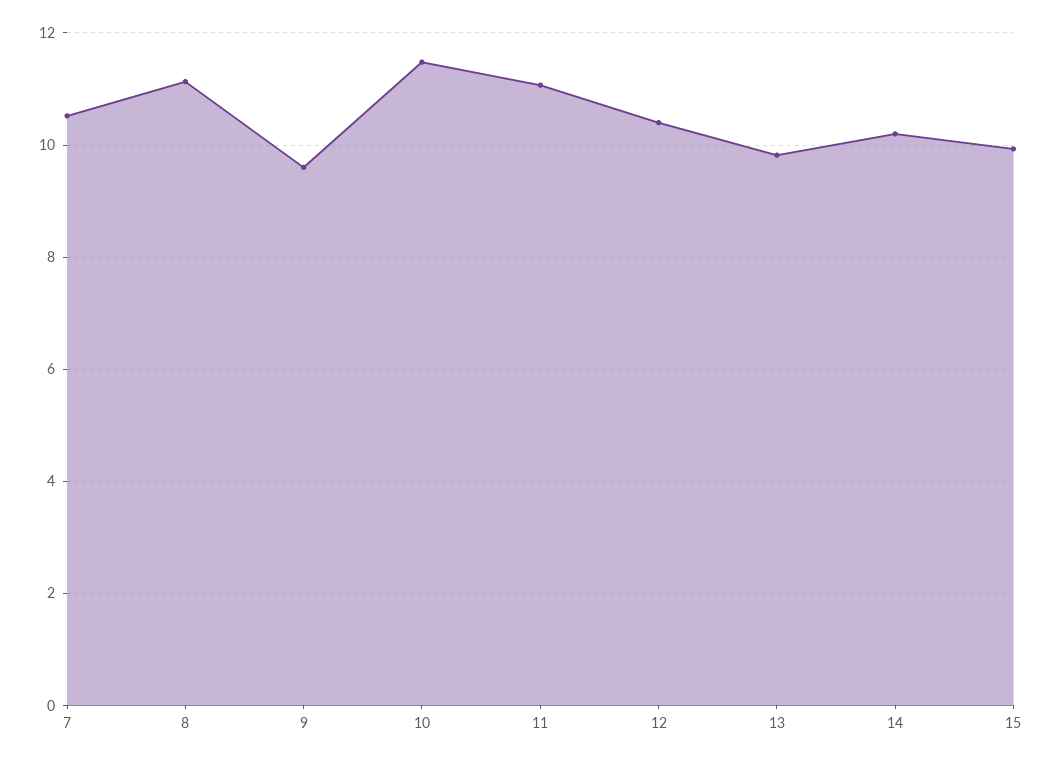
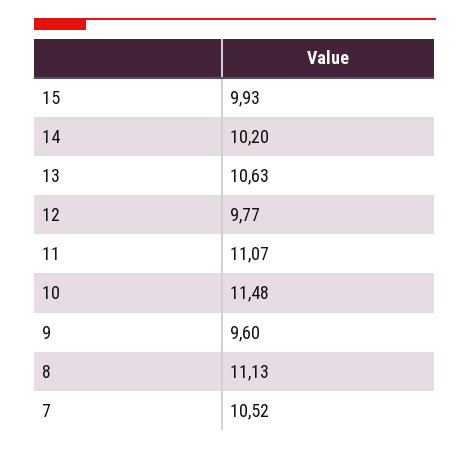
  {
    "7": 10.52,
    "8": 11.13,
    "9": 9.6,
    "10": 11.48,
    "11": 11.07,
-   "12": 10.4,
+   "12": 9.77,
-   "13": 9.8,
+   "13": 10.63,
    "14": 10.2,
    "15": 9.93
  }

